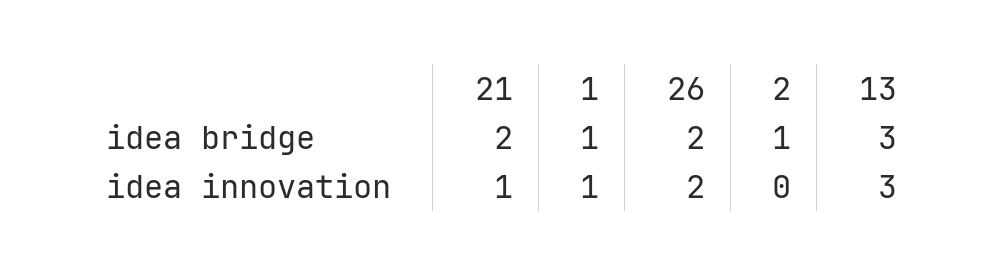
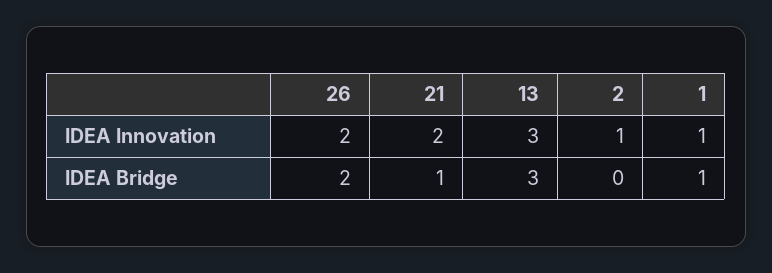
  {
    "21": {
-     "idea bridge": 2,
+     "idea bridge": 1,
-     "idea innovation": 1
+     "idea innovation": 2
    },
    "1": {
      "idea bridge": 1,
      "idea innovation": 1
    },
    "26": {
      "idea bridge": 2,
      "idea innovation": 2
    },
    "2": {
-     "idea bridge": 1,
+     "idea bridge": 0,
-     "idea innovation": 0
+     "idea innovation": 1
    },
    "13": {
      "idea bridge": 3,
      "idea innovation": 3
    }
  }

